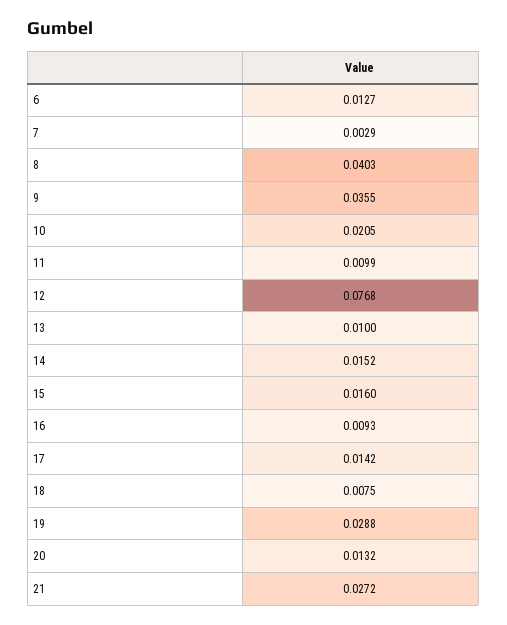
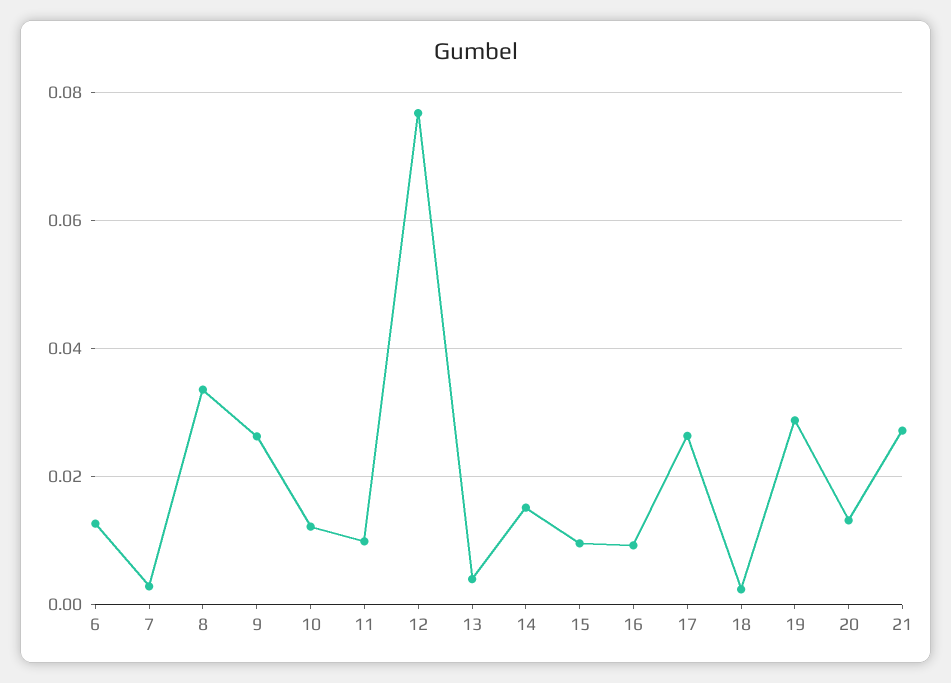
  {
    "6": 0.0127,
    "7": 0.0029,
-   "8": 0.0403,
+   "8": 0.034,
-   "9": 0.0355,
+   "9": 0.026,
-   "10": 0.0205,
+   "10": 0.012,
    "11": 0.0099,
    "12": 0.0768,
-   "13": 0.01,
+   "13": 0.004,
    "14": 0.0152,
-   "15": 0.016,
+   "15": 0.01,
    "16": 0.0093,
-   "17": 0.0142,
+   "17": 0.026,
-   "18": 0.0075,
+   "18": 0.002,
    "19": 0.0288,
    "20": 0.0132,
    "21": 0.0272
  }

